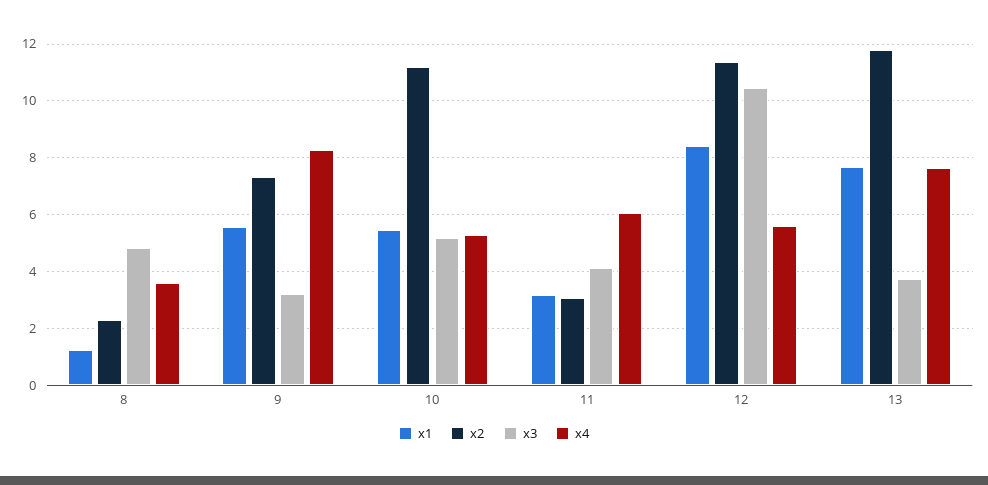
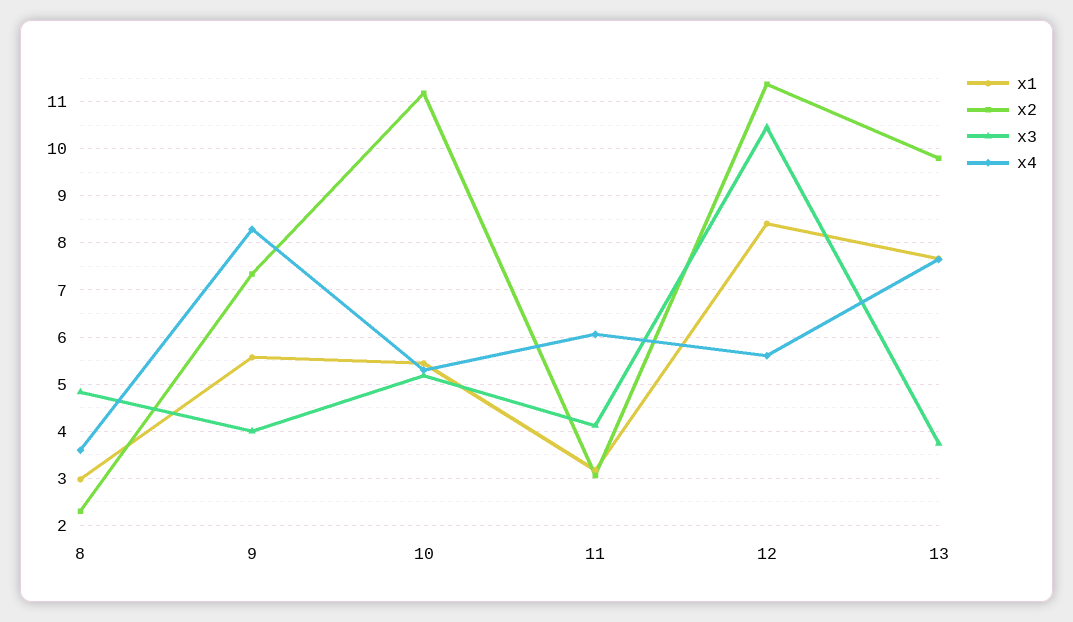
  {
    "x1": {
-     "8": 1.25,
+     "8": 3,
      "9": 5.6,
      "10": 5.4,
      "11": 3.2,
      "12": 8.4,
      "13": 7.6
    },
    "x2": {
      "8": 2.4,
      "9": 7.4,
      "10": 11.2,
      "11": 3,
      "12": 11.4,
-     "13": 11.75
+     "13": 9.8
    },
    "x3": {
      "8": 4.8,
-     "9": 3.25,
+     "9": 4,
      "10": 5.2,
      "11": 4.2,
      "12": 10.4,
      "13": 3.8
    },
    "x4": {
      "8": 3.6,
      "9": 8.2,
      "10": 5.2,
      "11": 6,
      "12": 5.6,
      "13": 7.6
    }
  }

